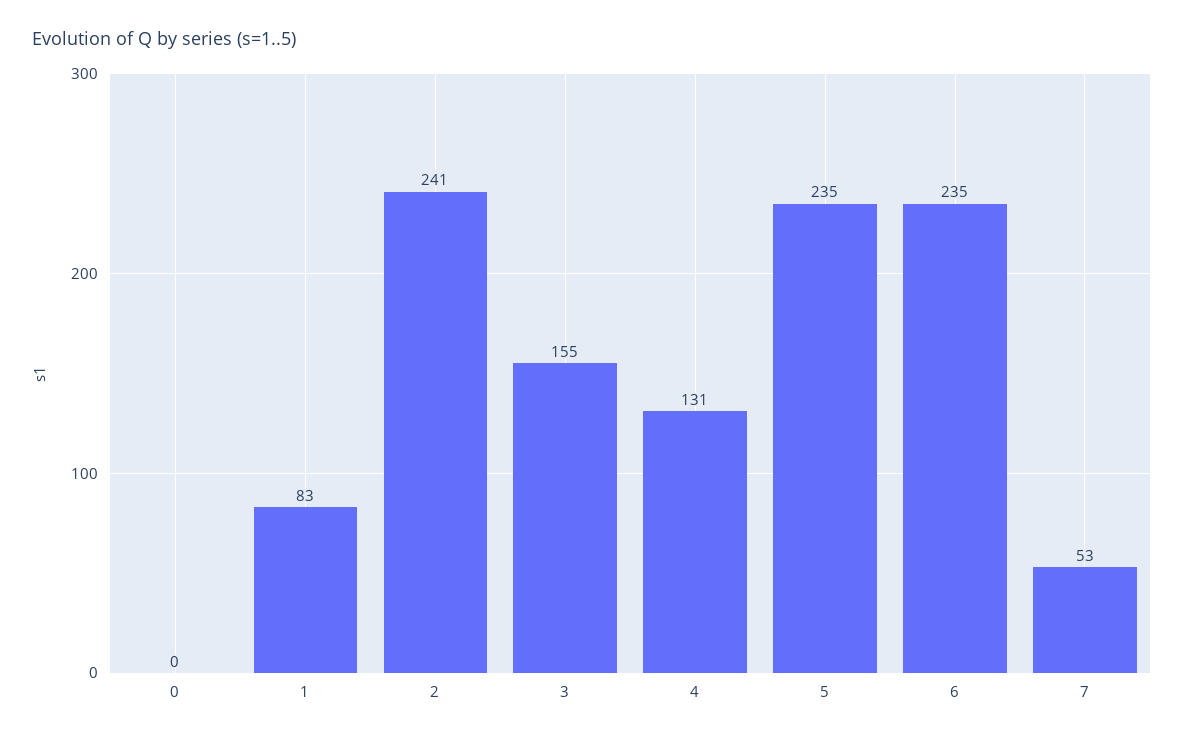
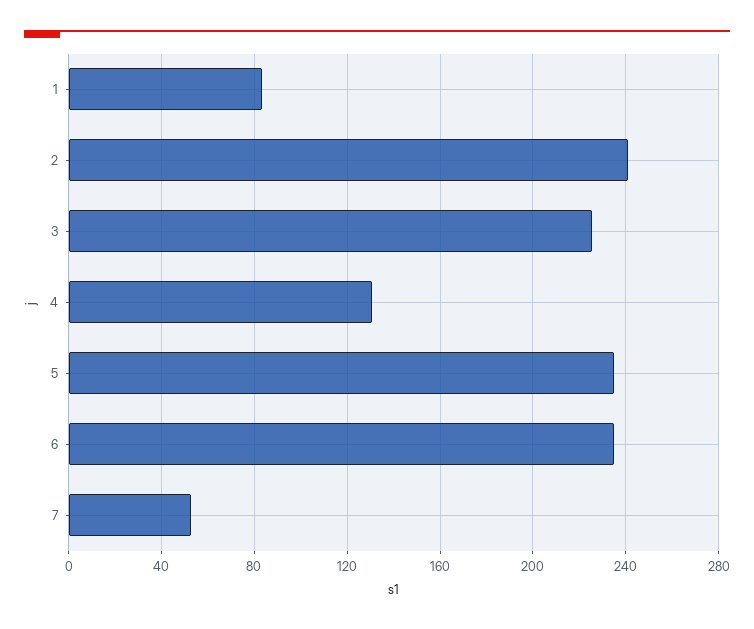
  {
-   "0": 0,
    "1": 83,
    "2": 241,
-   "3": 155,
+   "3": 225,
    "4": 131,
    "5": 235,
    "6": 235,
    "7": 53
  }

